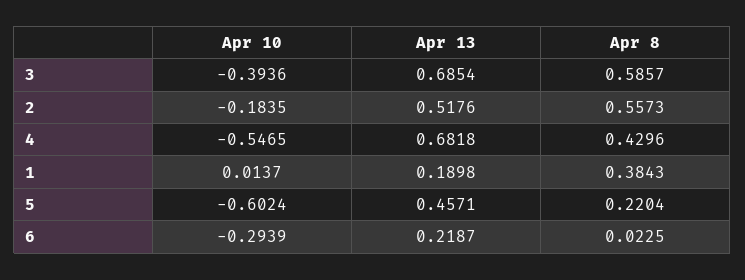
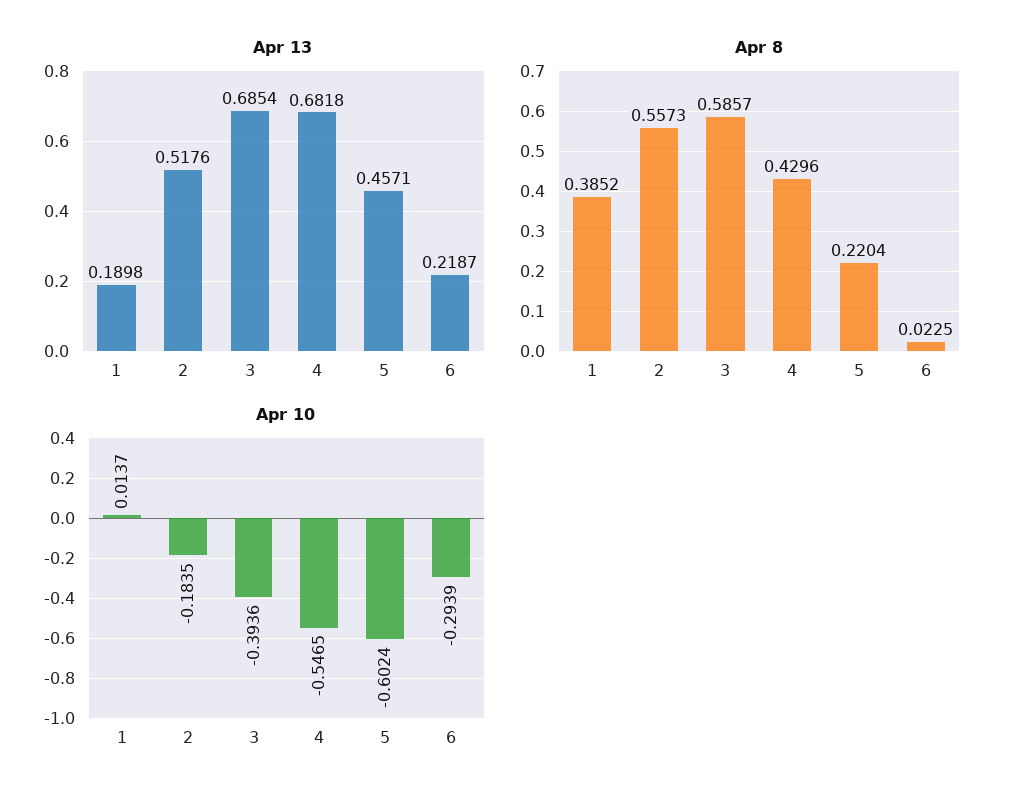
  {
    "Apr 10": {
      "3": -0.3936,
      "2": -0.1835,
      "4": -0.5465,
      "1": 0.0137,
      "5": -0.6024,
      "6": -0.2939
    },
    "Apr 13": {
      "3": 0.6854,
      "2": 0.5176,
      "4": 0.6818,
      "1": 0.1898,
      "5": 0.4571,
      "6": 0.2187
    },
    "Apr 8": {
      "3": 0.5857,
      "2": 0.5573,
      "4": 0.4296,
-     "1": 0.3843,
+     "1": 0.3852,
      "5": 0.2204,
      "6": 0.0225
    }
  }

